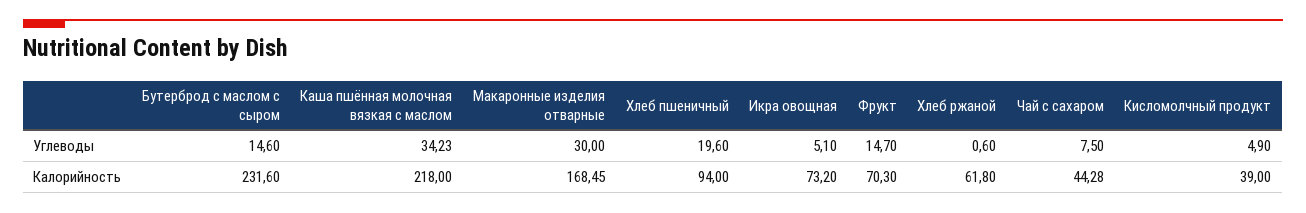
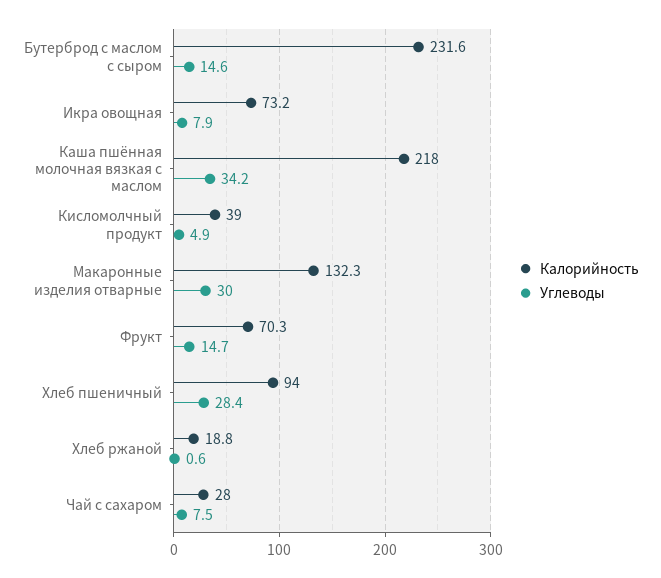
  {
    "Углеводы": {
      "Бутерброд с маслом с сыром": 14.6,
      "Каша пшённая молочная вязкая с маслом": 34.23,
      "Макаронные изделия отварные": 30,
-     "Хлеб пшеничный": 19.6,
+     "Хлеб пшеничный": 28.4,
-     "Икра овощная": 5.1,
+     "Икра овощная": 7.9,
      "Фрукт": 14.7,
      "Хлеб ржаной": 0.6,
      "Чай с сахаром": 7.5,
      "Кисломолчный продукт": 4.9
    },
    "Калорийность": {
      "Бутерброд с маслом с сыром": 231.6,
      "Каша пшённая молочная вязкая с маслом": 218,
-     "Макаронные изделия отварные": 168.45,
+     "Макаронные изделия отварные": 132.3,
      "Хлеб пшеничный": 94,
      "Икра овощная": 73.2,
      "Фрукт": 70.3,
-     "Хлеб ржаной": 61.8,
+     "Хлеб ржаной": 18.8,
-     "Чай с сахаром": 44.28,
+     "Чай с сахаром": 28,
      "Кисломолчный продукт": 39
    }
  }

